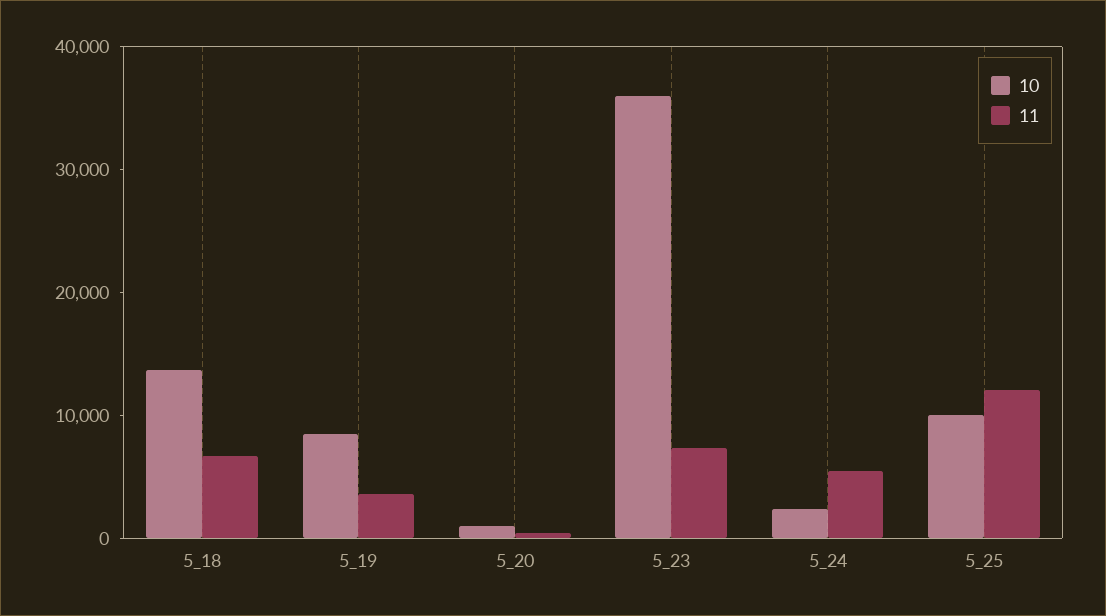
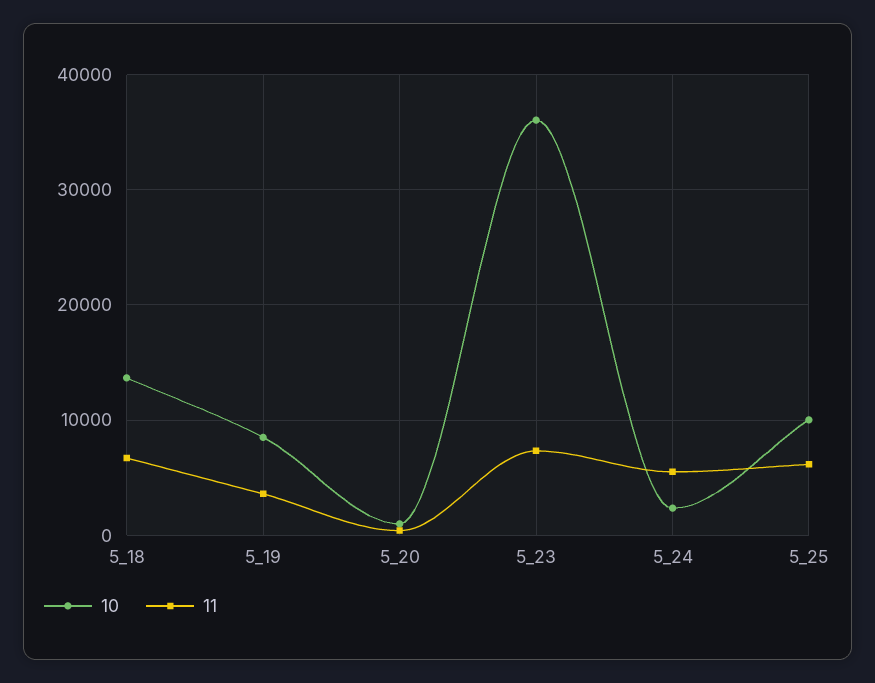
  {
    "10": {
      "5_18": 14000,
      "5_19": 9000,
      "5_20": 1000,
      "5_23": 36000,
      "5_24": 2000,
      "5_25": 10000
    },
    "11": {
      "5_18": 7000,
      "5_19": 4000,
      "5_20": 0,
      "5_23": 7000,
      "5_24": 6000,
-     "5_25": 12000
+     "5_25": 6000
    }
  }

